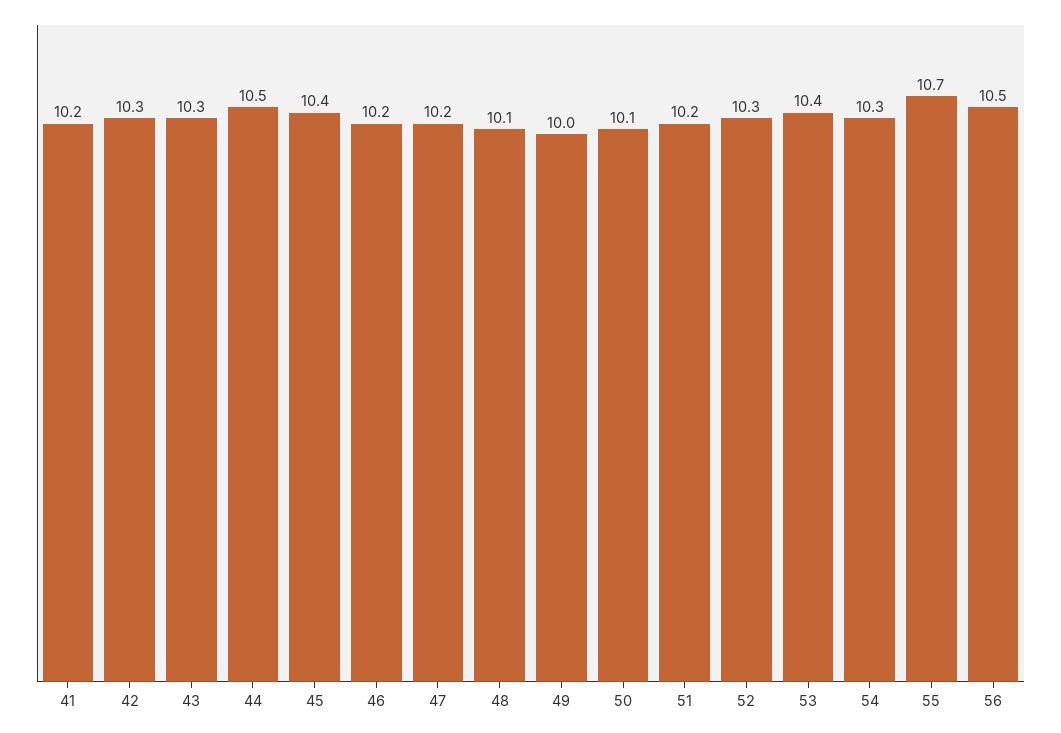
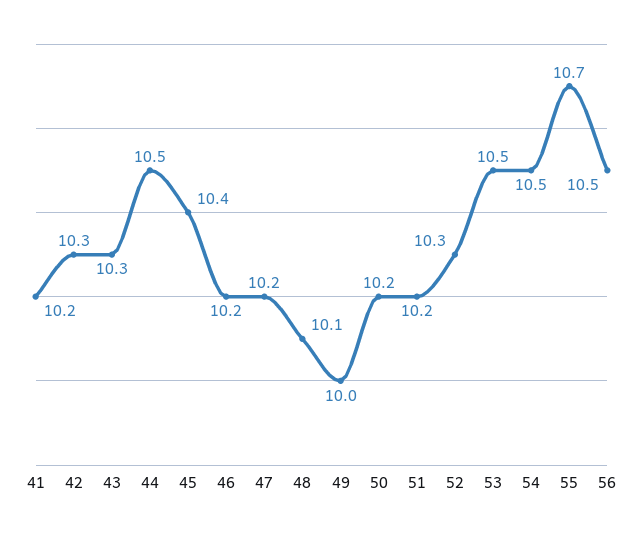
  {
    "41": 10.2,
    "42": 10.3,
    "43": 10.3,
    "44": 10.5,
    "45": 10.4,
    "46": 10.2,
    "47": 10.2,
    "48": 10.1,
    "49": 10,
-   "50": 10.1,
+   "50": 10.2,
    "51": 10.2,
    "52": 10.3,
-   "53": 10.4,
+   "53": 10.5,
-   "54": 10.3,
+   "54": 10.5,
    "55": 10.7,
    "56": 10.5
  }

